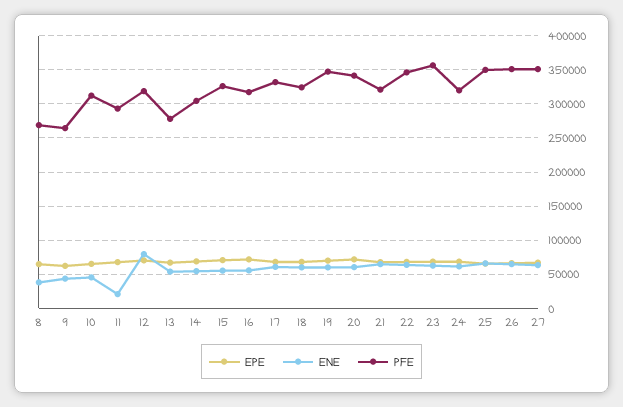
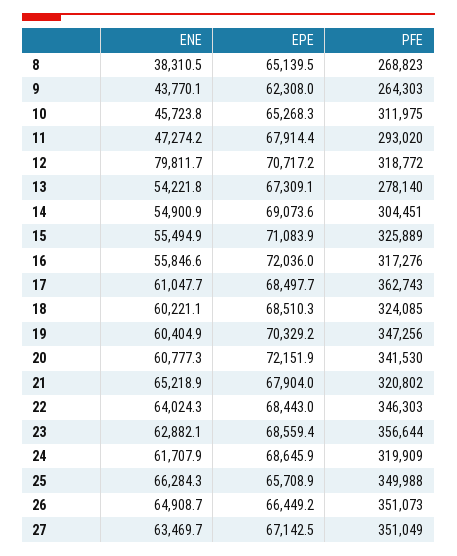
  {
    "EPE": {
      "8": 65139.5,
      "9": 62308,
      "10": 65268.3,
      "11": 67914.4,
      "12": 70717.2,
      "13": 67309.1,
      "14": 69073.6,
      "15": 71083.9,
      "16": 72036,
      "17": 68497.7,
      "18": 68510.3,
      "19": 70329.2,
      "20": 72151.9,
      "21": 67904,
      "22": 68443,
      "23": 68559.4,
      "24": 68645.9,
      "25": 65708.9,
      "26": 66449.2,
      "27": 67142.5
    },
    "ENE": {
      "8": 38310.5,
      "9": 43770.1,
      "10": 45723.8,
-     "11": 20000,
+     "11": 47274.2,
      "12": 79811.7,
      "13": 54221.8,
      "14": 54900.9,
      "15": 55494.9,
      "16": 55846.6,
      "17": 61047.7,
      "18": 60221.1,
      "19": 60404.9,
      "20": 60777.3,
      "21": 65218.9,
      "22": 64024.3,
      "23": 62882.1,
      "24": 61707.9,
      "25": 66284.3,
      "26": 64908.7,
      "27": 63469.7
    },
    "PFE": {
      "8": 268823,
      "9": 264303,
      "10": 311975,
      "11": 293020,
      "12": 318772,
      "13": 278140,
      "14": 304451,
      "15": 325889,
      "16": 317276,
-     "17": 330000,
+     "17": 362743,
      "18": 324085,
      "19": 347256,
      "20": 341530,
      "21": 320802,
      "22": 346303,
      "23": 356644,
      "24": 319909,
      "25": 349988,
      "26": 351073,
      "27": 351049
    }
  }

